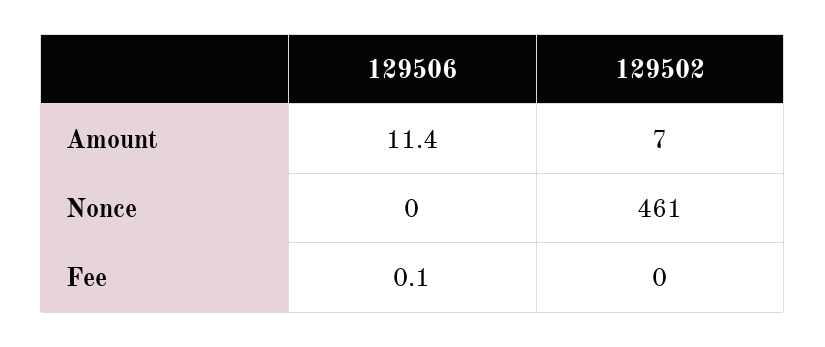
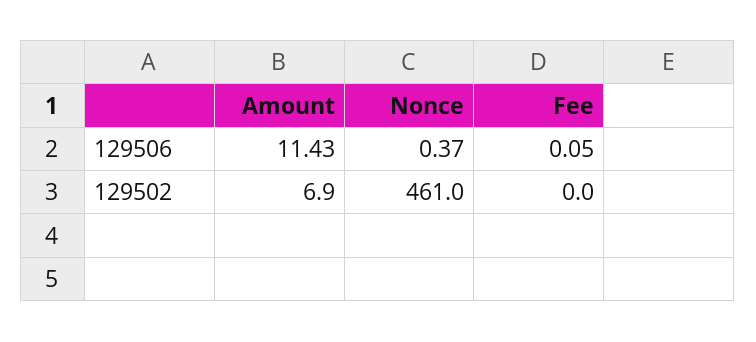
  {
    "129506": {
      "Amount": 11.43,
-     "Nonce": 0,
+     "Nonce": 0.37,
      "Fee": 0.05
    },
    "129502": {
      "Amount": 6.9,
      "Nonce": 461,
      "Fee": 0
    }
  }

